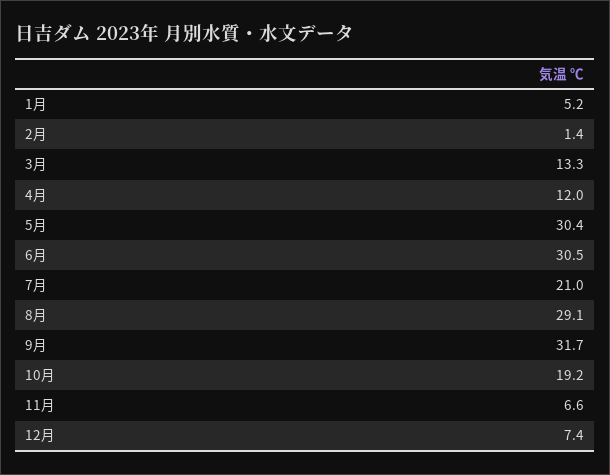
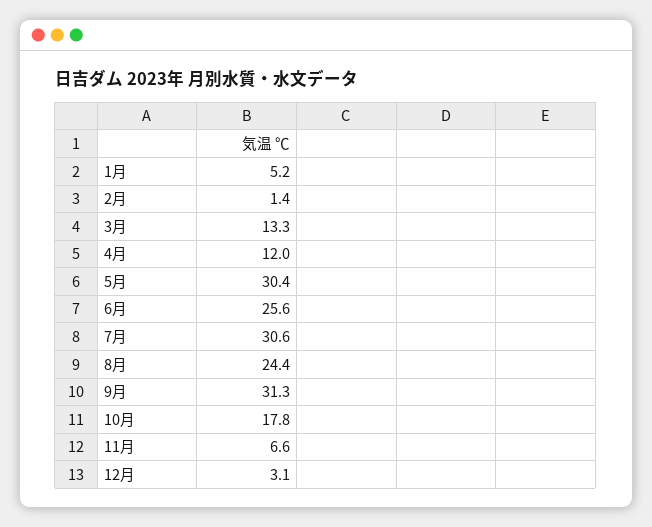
  {
    "1月": 5.2,
    "2月": 1.4,
    "3月": 13.3,
    "4月": 12,
    "5月": 30.4,
-   "6月": 30.5,
+   "6月": 25.6,
-   "7月": 21,
+   "7月": 30.6,
-   "8月": 29.1,
+   "8月": 24.4,
-   "9月": 31.7,
+   "9月": 31.3,
-   "10月": 19.2,
+   "10月": 17.8,
    "11月": 6.6,
-   "12月": 7.4
+   "12月": 3.1
  }

